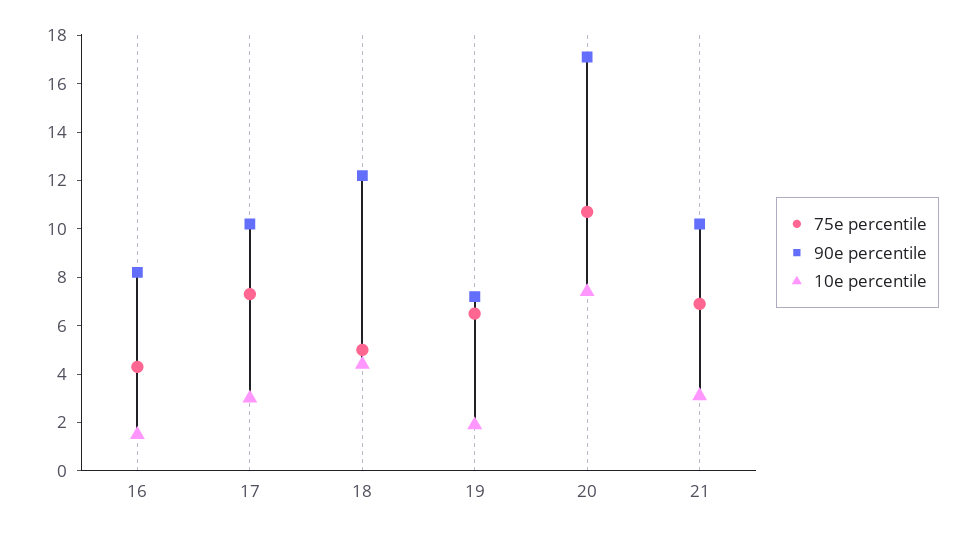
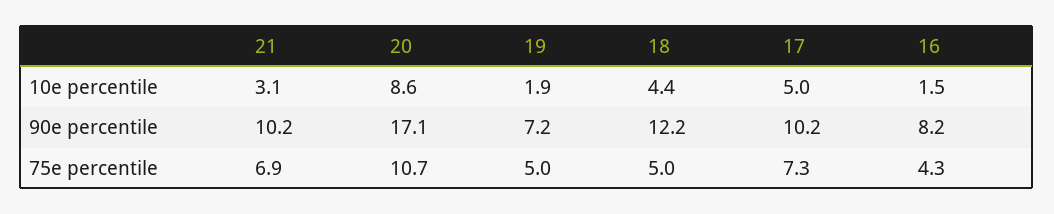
  {
    "75e percentile": {
      "16": 4.3,
      "17": 7.3,
      "18": 5,
-     "19": 6.5,
+     "19": 5,
      "20": 10.7,
      "21": 6.9
    },
    "90e percentile": {
      "16": 8.2,
      "17": 10.2,
      "18": 12.2,
      "19": 7.2,
      "20": 17.1,
      "21": 10.2
    },
    "10e percentile": {
      "16": 1.5,
-     "17": 3,
+     "17": 5,
      "18": 4.4,
      "19": 1.9,
-     "20": 7.5,
+     "20": 8.6,
      "21": 3.1
    }
  }

